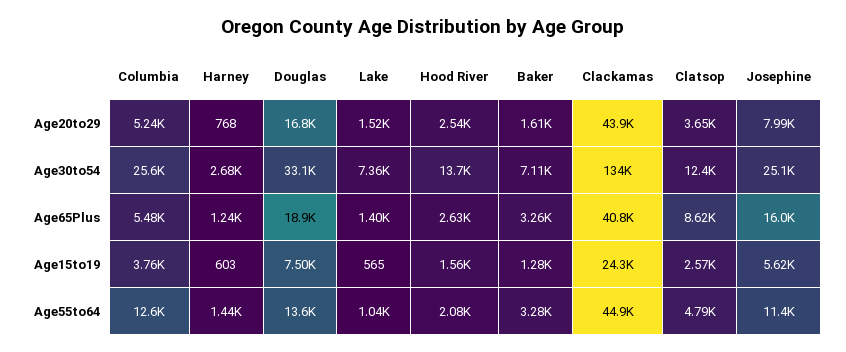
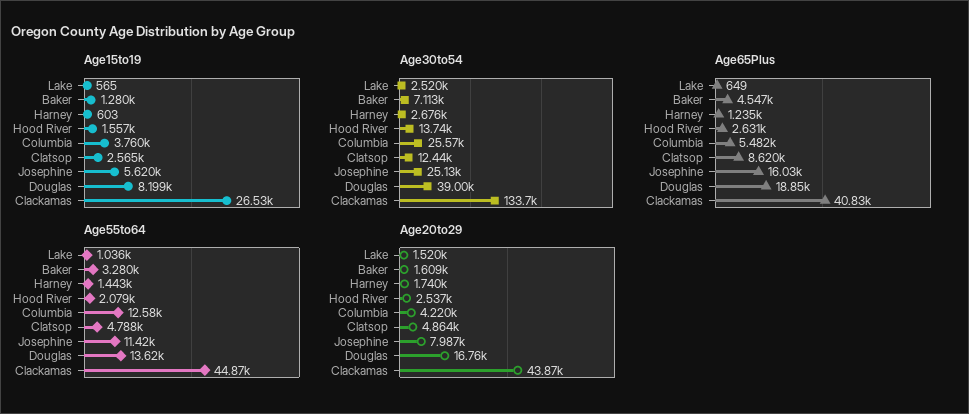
  {
    "Age20to29": {
-     "Columbia": 5240,
+     "Columbia": 4220,
-     "Harney": 768,
+     "Harney": 1740,
      "Douglas": 16760,
      "Lake": 1520,
      "Hood River": 2537,
      "Baker": 1609,
      "Clackamas": 43870,
-     "Clatsop": 3650,
+     "Clatsop": 4864,
      "Josephine": 7987
    },
    "Age30to54": {
      "Columbia": 25570,
      "Harney": 2676,
-     "Douglas": 33100,
+     "Douglas": 39000,
-     "Lake": 7360,
+     "Lake": 2520,
      "Hood River": 13740,
      "Baker": 7113,
      "Clackamas": 133700,
      "Clatsop": 12440,
      "Josephine": 25130
    },
    "Age65Plus": {
      "Columbia": 5482,
      "Harney": 1235,
      "Douglas": 18850,
-     "Lake": 1400,
+     "Lake": 649,
      "Hood River": 2631,
-     "Baker": 3260,
+     "Baker": 4547,
      "Clackamas": 40830,
      "Clatsop": 8620,
      "Josephine": 16030
    },
    "Age15to19": {
      "Columbia": 3760,
      "Harney": 603,
-     "Douglas": 7500,
+     "Douglas": 8199,
      "Lake": 565,
      "Hood River": 1557,
      "Baker": 1280,
-     "Clackamas": 24300,
+     "Clackamas": 26530,
      "Clatsop": 2565,
      "Josephine": 5620
    },
    "Age55to64": {
      "Columbia": 12580,
      "Harney": 1443,
      "Douglas": 13620,
      "Lake": 1036,
      "Hood River": 2079,
      "Baker": 3280,
      "Clackamas": 44870,
      "Clatsop": 4788,
      "Josephine": 11420
    }
  }

